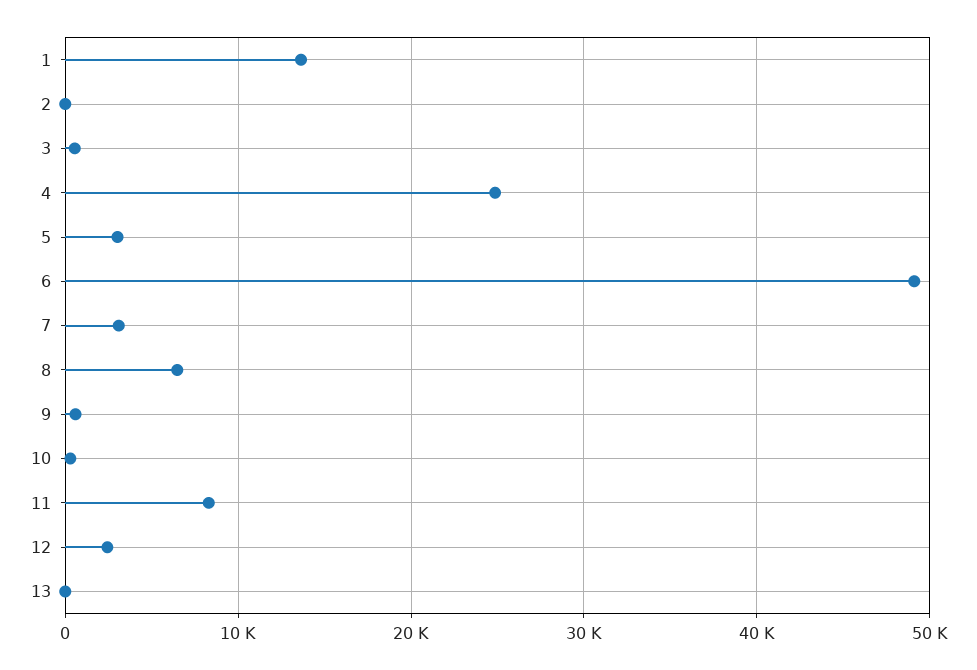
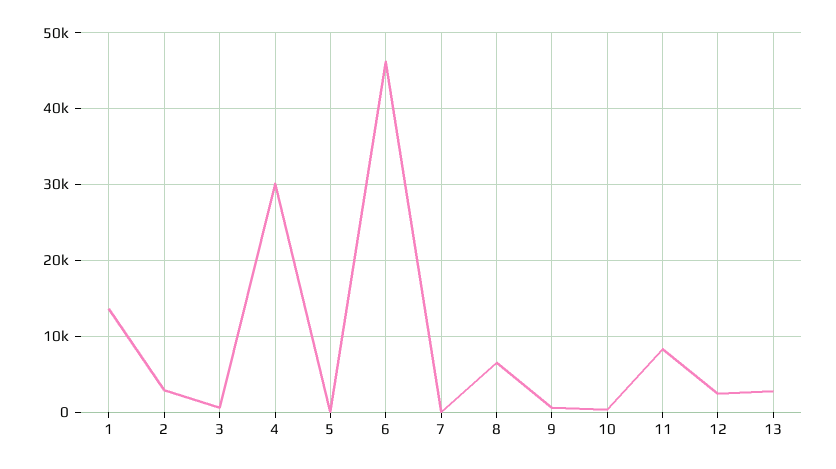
  {
    "1": 14000,
-   "2": 0,
+   "2": 3000,
    "3": 1000,
-   "4": 25000,
+   "4": 30000,
-   "5": 3000,
+   "5": 0,
-   "6": 49000,
+   "6": 46000,
-   "7": 3000,
+   "7": 0,
    "8": 6000,
    "9": 1000,
    "10": 0,
    "11": 8000,
    "12": 2000,
-   "13": 0
+   "13": 3000
  }

